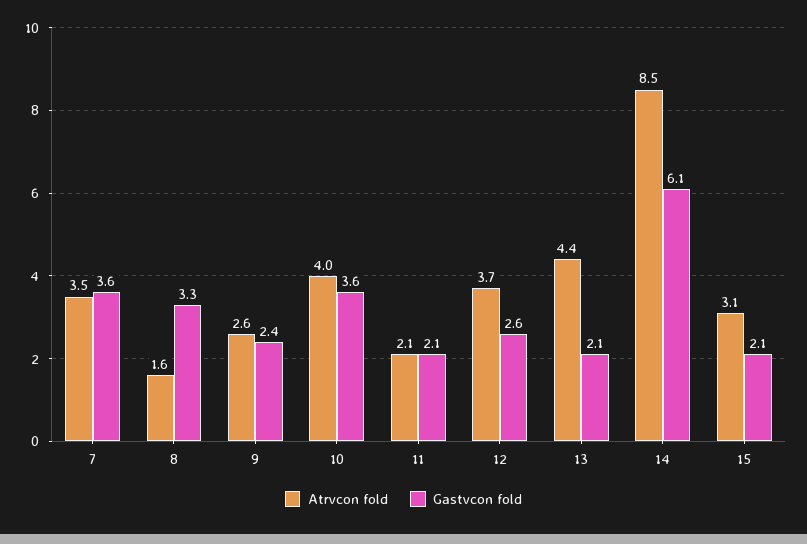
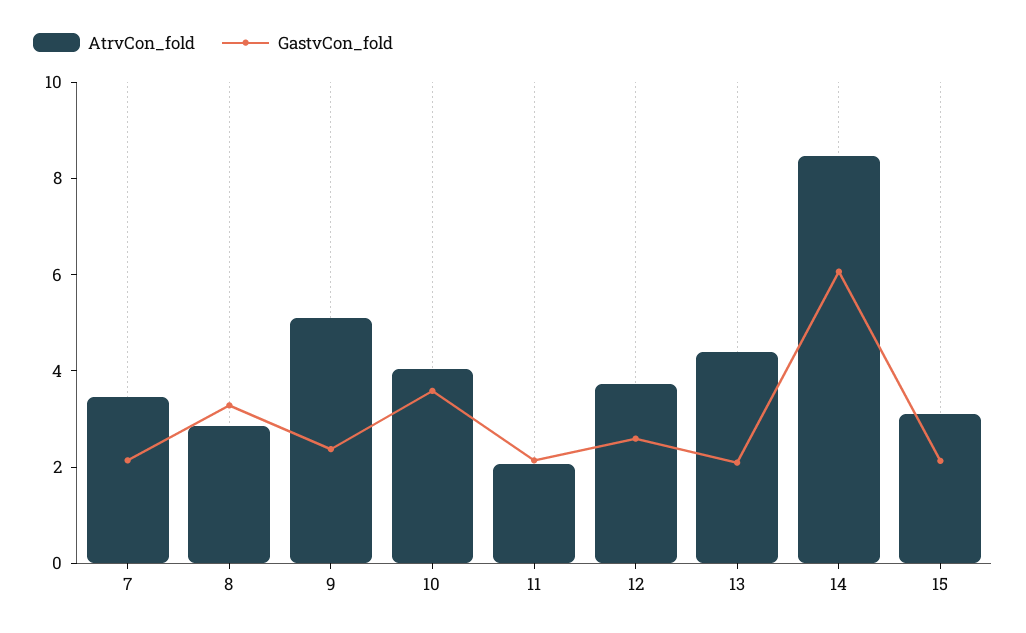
  {
    "Atrvcon fold": {
      "7": 3.5,
-     "8": 1.6,
+     "8": 3,
-     "9": 2.6,
+     "9": 5,
      "10": 4,
      "11": 2.1,
      "12": 3.7,
      "13": 4.4,
      "14": 8.5,
      "15": 3.1
    },
    "Gastvcon fold": {
-     "7": 3.6,
+     "7": 2,
      "8": 3.3,
      "9": 2.4,
      "10": 3.6,
      "11": 2.1,
      "12": 2.6,
      "13": 2.1,
      "14": 6.1,
      "15": 2.1
    }
  }

